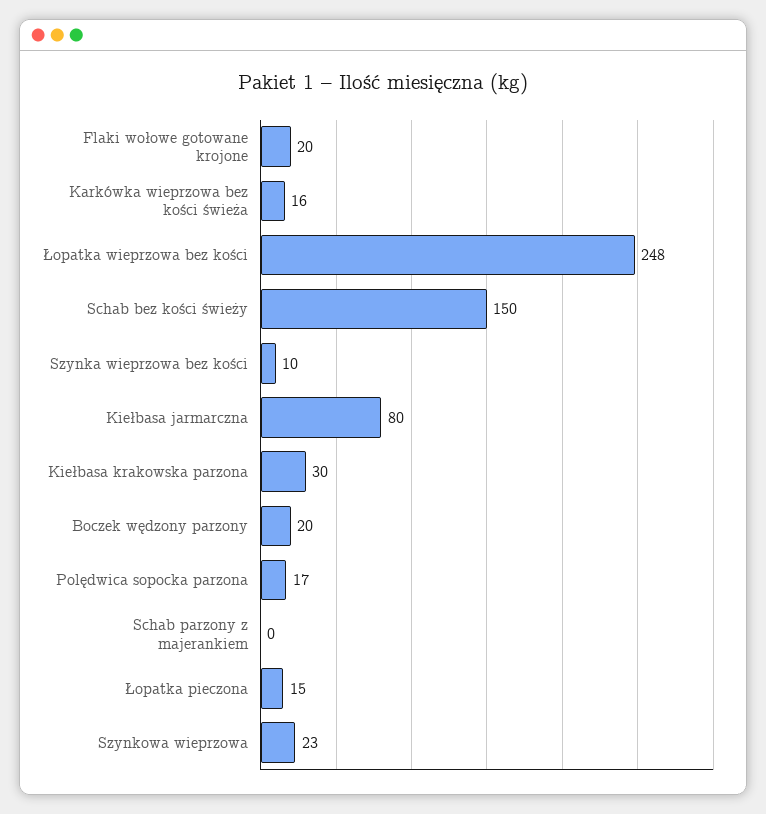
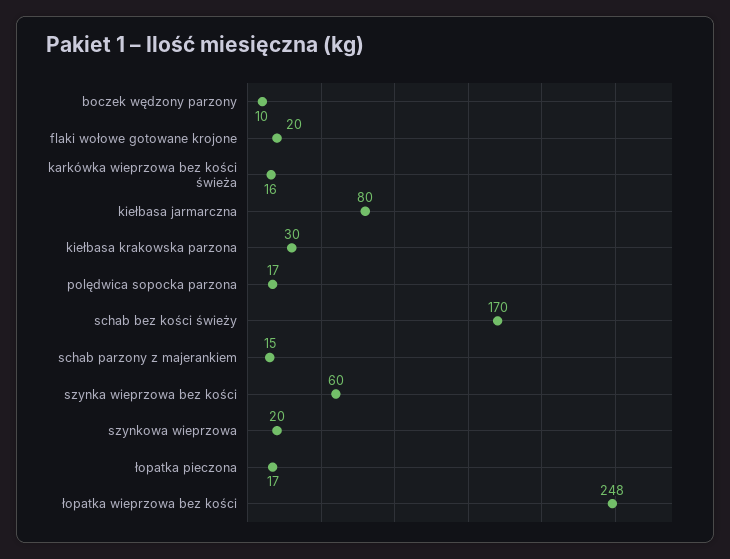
  {
    "Flaki wołowe gotowane krojone": 20,
    "Karkówka wieprzowa bez kości świeża": 16,
    "Łopatka wieprzowa bez kości": 248,
-   "Schab bez kości świeży": 150,
+   "Schab bez kości świeży": 170,
-   "Szynka wieprzowa bez kości": 10,
+   "Szynka wieprzowa bez kości": 60,
    "Kiełbasa jarmarczna": 80,
    "Kiełbasa krakowska parzona": 30,
-   "Boczek wędzony parzony": 20,
+   "Boczek wędzony parzony": 10,
    "Polędwica sopocka parzona": 17,
-   "Schab parzony z majerankiem": 0,
+   "Schab parzony z majerankiem": 15,
-   "Łopatka pieczona": 15,
+   "Łopatka pieczona": 17,
-   "Szynkowa wieprzowa": 23
+   "Szynkowa wieprzowa": 20
  }

